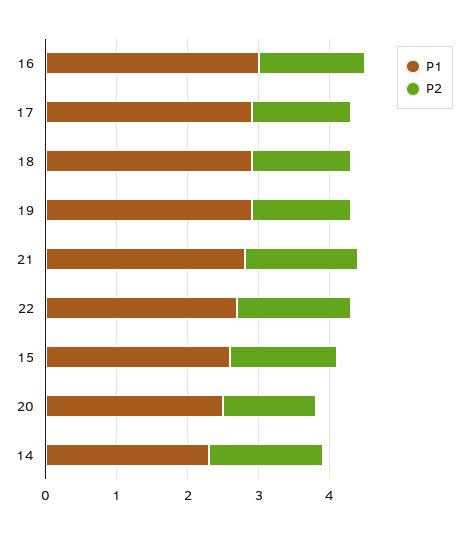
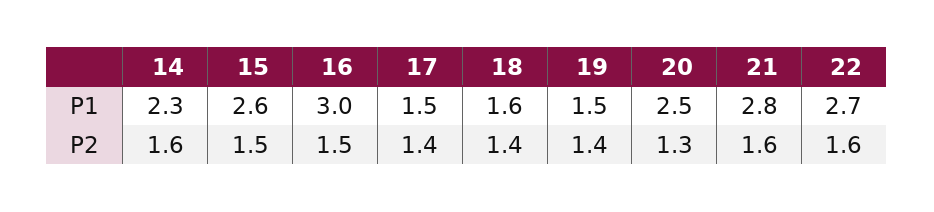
  {
    "P1": {
      "16": 3,
-     "17": 3,
+     "17": 1.5,
-     "18": 3,
+     "18": 1.6,
-     "19": 3,
+     "19": 1.5,
      "21": 2.8,
      "22": 2.7,
      "15": 2.6,
      "20": 2.5,
      "14": 2.3
    },
    "P2": {
      "16": 1.5,
      "17": 1.4,
      "18": 1.4,
      "19": 1.4,
      "21": 1.6,
      "22": 1.6,
      "15": 1.5,
      "20": 1.3,
      "14": 1.6
    }
  }

